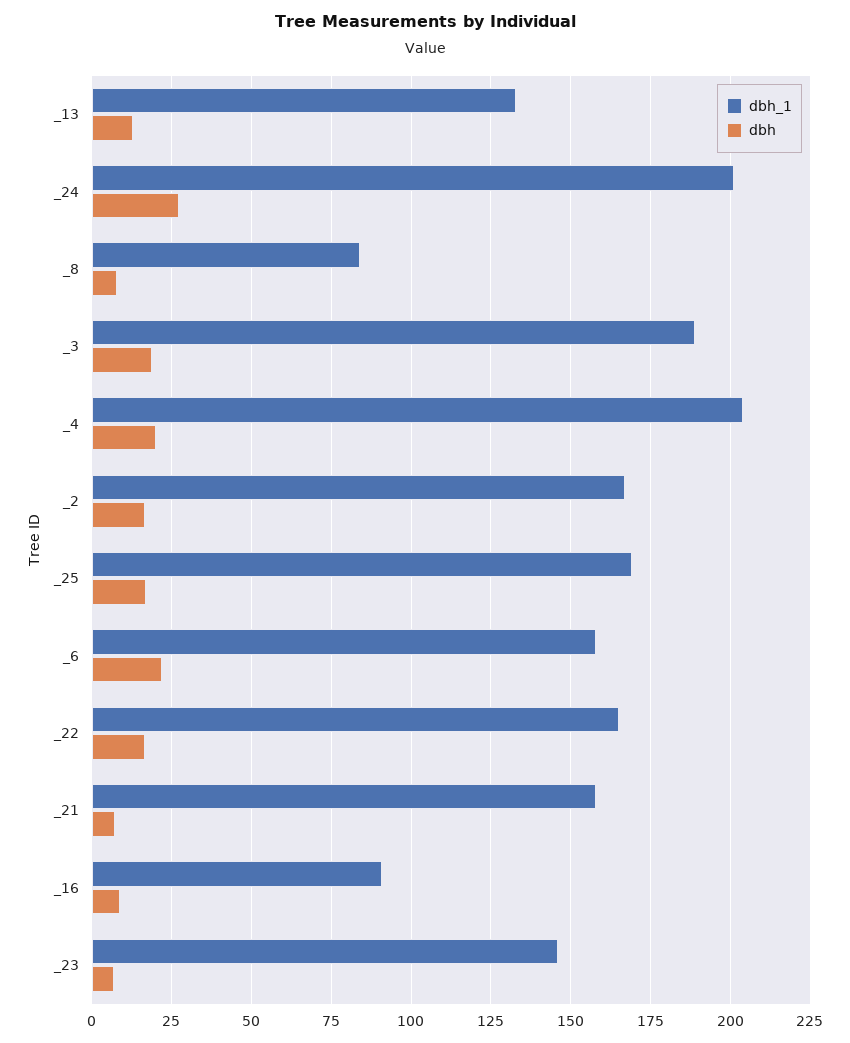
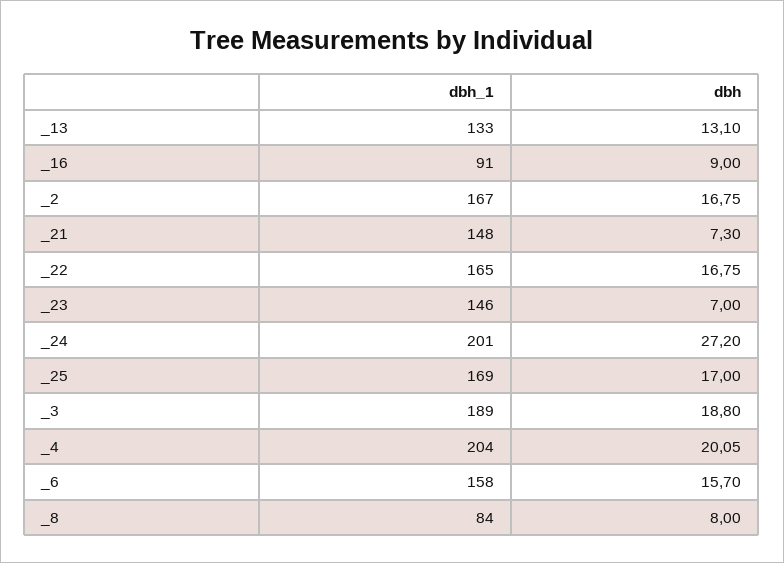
  {
    "dbh_1": {
      "_13": 133,
      "_24": 201,
      "_8": 84,
      "_3": 189,
      "_4": 204,
      "_2": 167,
      "_25": 169,
      "_6": 158,
      "_22": 165,
-     "_21": 157.5,
+     "_21": 148,
      "_16": 91,
      "_23": 146
    },
    "dbh": {
      "_13": 13.1,
      "_24": 27.2,
      "_8": 8,
      "_3": 18.8,
      "_4": 20.05,
      "_2": 16.75,
      "_25": 17,
-     "_6": 22.5,
+     "_6": 15.7,
      "_22": 16.75,
      "_21": 7.3,
      "_16": 9,
      "_23": 7
    }
  }

